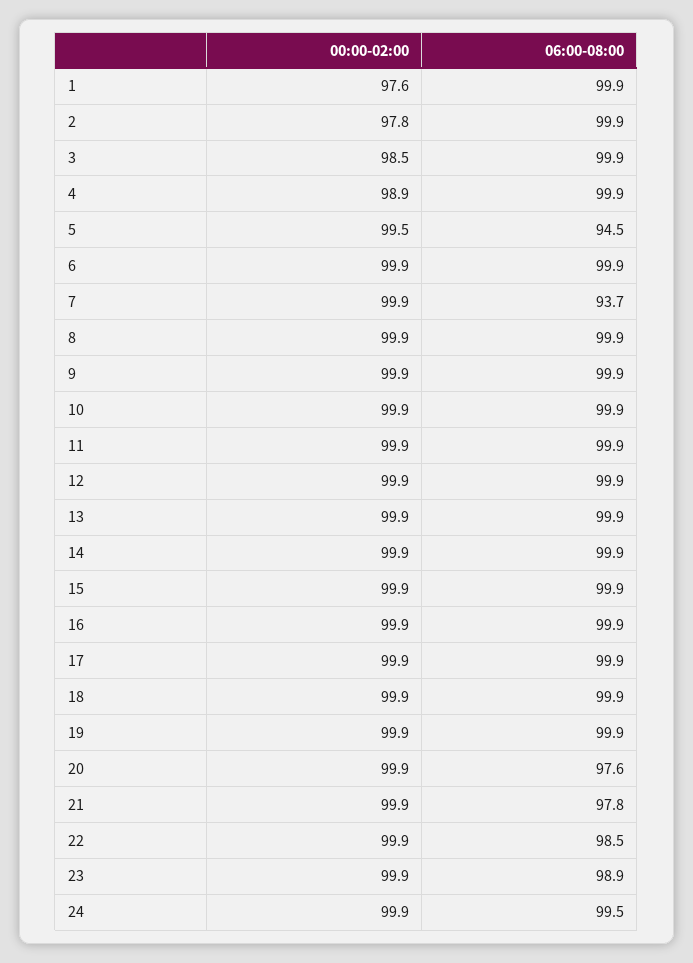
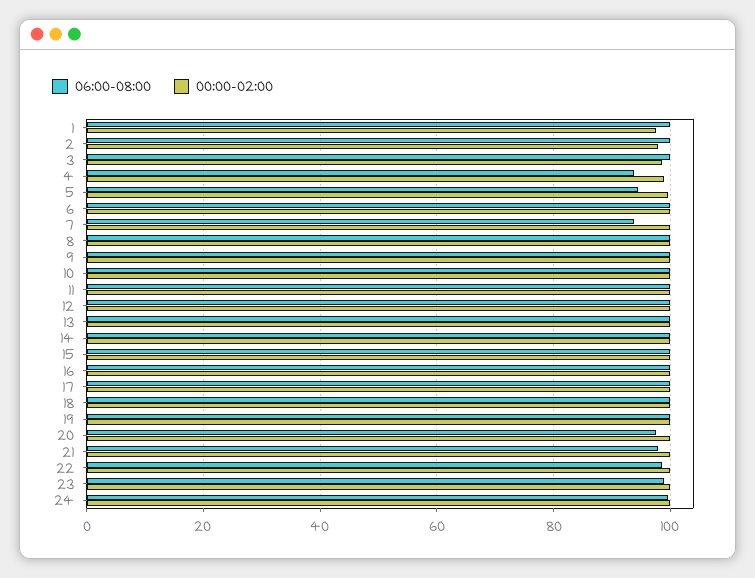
  {
    "00:00-02:00": {
      "1": 97.6,
      "2": 97.8,
      "3": 98.5,
      "4": 98.9,
      "5": 99.5,
      "6": 99.9,
      "7": 99.9,
      "8": 99.9,
      "9": 99.9,
      "10": 99.9,
      "11": 99.9,
      "12": 99.9,
      "13": 99.9,
      "14": 99.9,
      "15": 99.9,
      "16": 99.9,
      "17": 99.9,
      "18": 99.9,
      "19": 99.9,
      "20": 99.9,
      "21": 99.9,
      "22": 99.9,
      "23": 99.9,
      "24": 99.9
    },
    "06:00-08:00": {
      "1": 99.9,
      "2": 99.9,
      "3": 99.9,
-     "4": 99.9,
+     "4": 94,
      "5": 94.5,
      "6": 99.9,
      "7": 93.7,
      "8": 99.9,
      "9": 99.9,
      "10": 99.9,
      "11": 99.9,
      "12": 99.9,
      "13": 99.9,
      "14": 99.9,
      "15": 99.9,
      "16": 99.9,
      "17": 99.9,
      "18": 99.9,
      "19": 99.9,
      "20": 97.6,
      "21": 97.8,
      "22": 98.5,
      "23": 98.9,
      "24": 99.5
    }
  }

